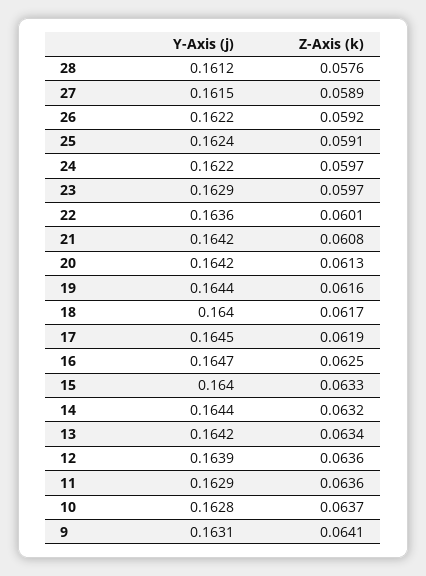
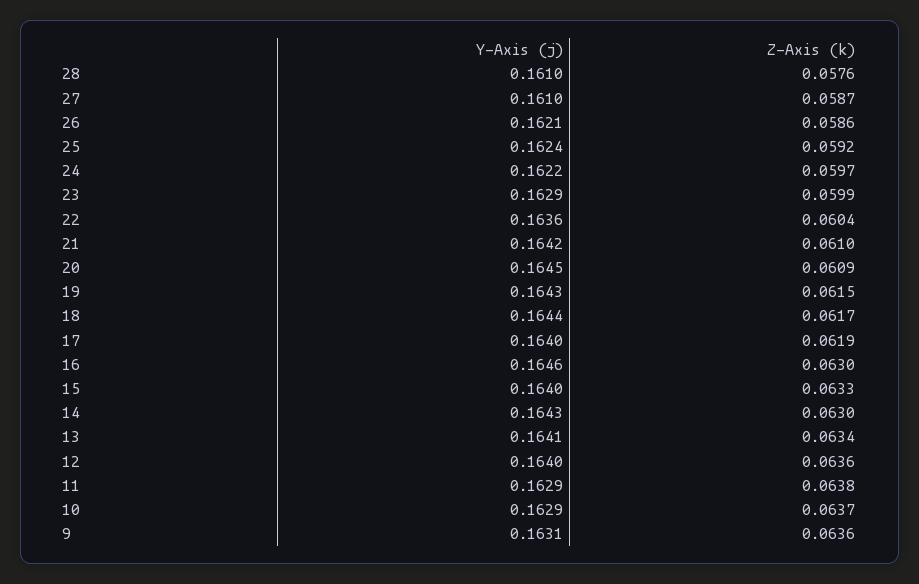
  {
    "Y-Axis (j)": {
-     "28": 0.1612,
+     "28": 0.161,
-     "27": 0.1615,
+     "27": 0.161,
-     "26": 0.1622,
+     "26": 0.1621,
      "25": 0.1624,
      "24": 0.1622,
      "23": 0.1629,
      "22": 0.1636,
      "21": 0.1642,
-     "20": 0.1642,
+     "20": 0.1645,
-     "19": 0.1644,
+     "19": 0.1643,
-     "18": 0.164,
+     "18": 0.1644,
-     "17": 0.1645,
+     "17": 0.164,
-     "16": 0.1647,
+     "16": 0.1646,
      "15": 0.164,
-     "14": 0.1644,
+     "14": 0.1643,
-     "13": 0.1642,
+     "13": 0.1641,
-     "12": 0.1639,
+     "12": 0.164,
      "11": 0.1629,
-     "10": 0.1628,
+     "10": 0.1629,
      "9": 0.1631
    },
    "Z-Axis (k)": {
      "28": 0.0576,
-     "27": 0.0589,
+     "27": 0.0587,
-     "26": 0.0592,
+     "26": 0.0586,
-     "25": 0.0591,
+     "25": 0.0592,
      "24": 0.0597,
-     "23": 0.0597,
+     "23": 0.0599,
-     "22": 0.0601,
+     "22": 0.0604,
-     "21": 0.0608,
+     "21": 0.061,
-     "20": 0.0613,
+     "20": 0.0609,
-     "19": 0.0616,
+     "19": 0.0615,
      "18": 0.0617,
      "17": 0.0619,
-     "16": 0.0625,
+     "16": 0.063,
      "15": 0.0633,
-     "14": 0.0632,
+     "14": 0.063,
      "13": 0.0634,
      "12": 0.0636,
-     "11": 0.0636,
+     "11": 0.0638,
      "10": 0.0637,
-     "9": 0.0641
+     "9": 0.0636
    }
  }

